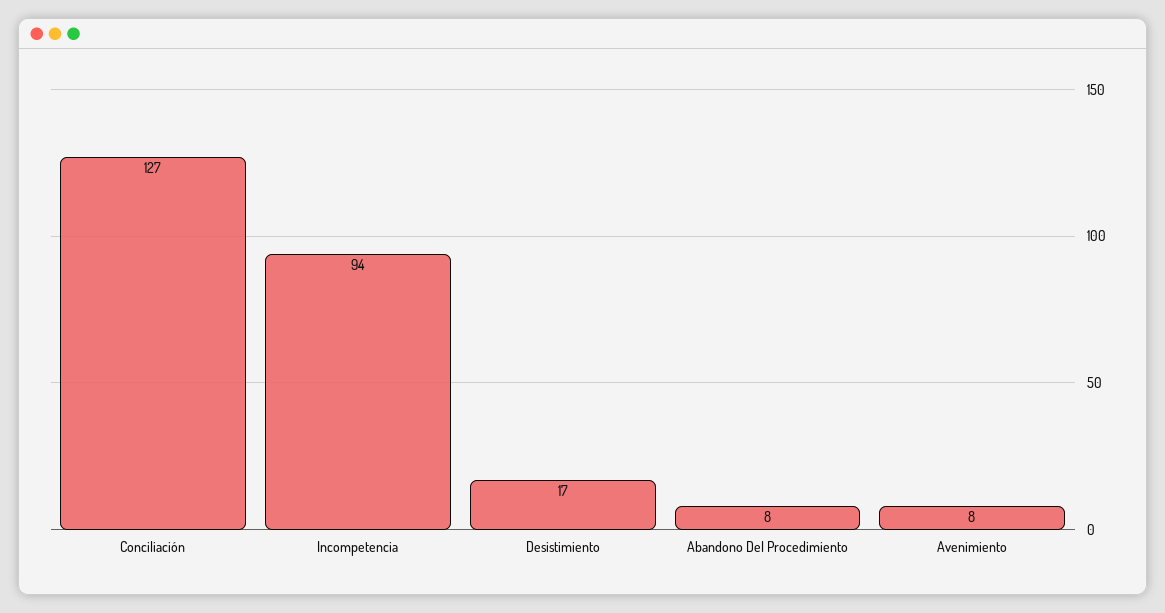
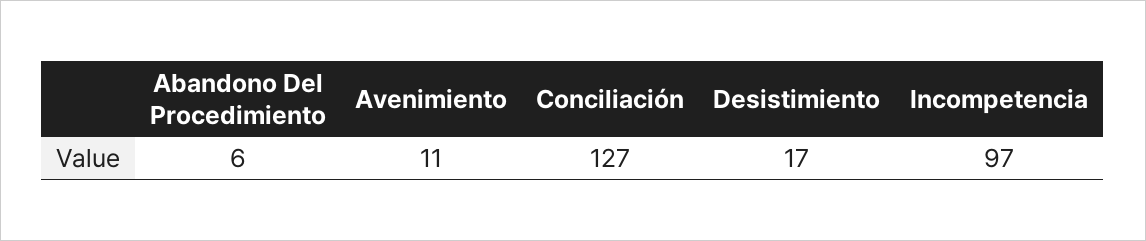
  {
    "Conciliación": 127,
-   "Incompetencia": 94,
+   "Incompetencia": 97,
    "Desistimiento": 17,
-   "Abandono Del Procedimiento": 8,
+   "Abandono Del Procedimiento": 6,
-   "Avenimiento": 8
+   "Avenimiento": 11
  }

